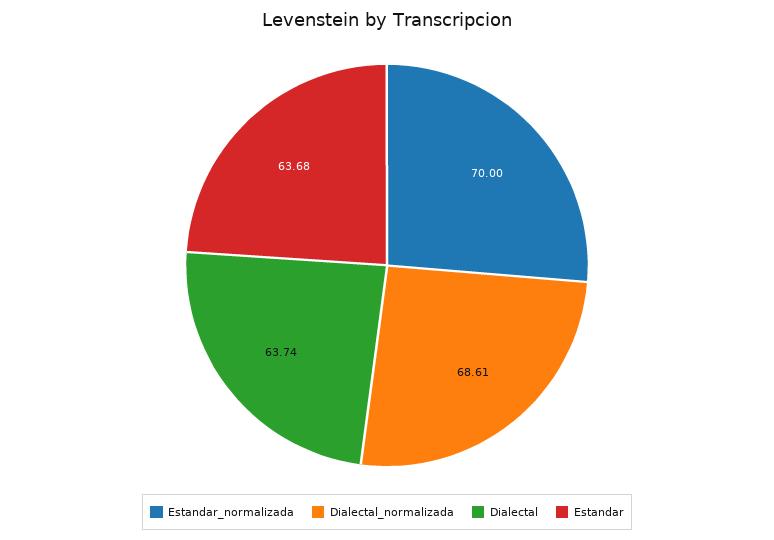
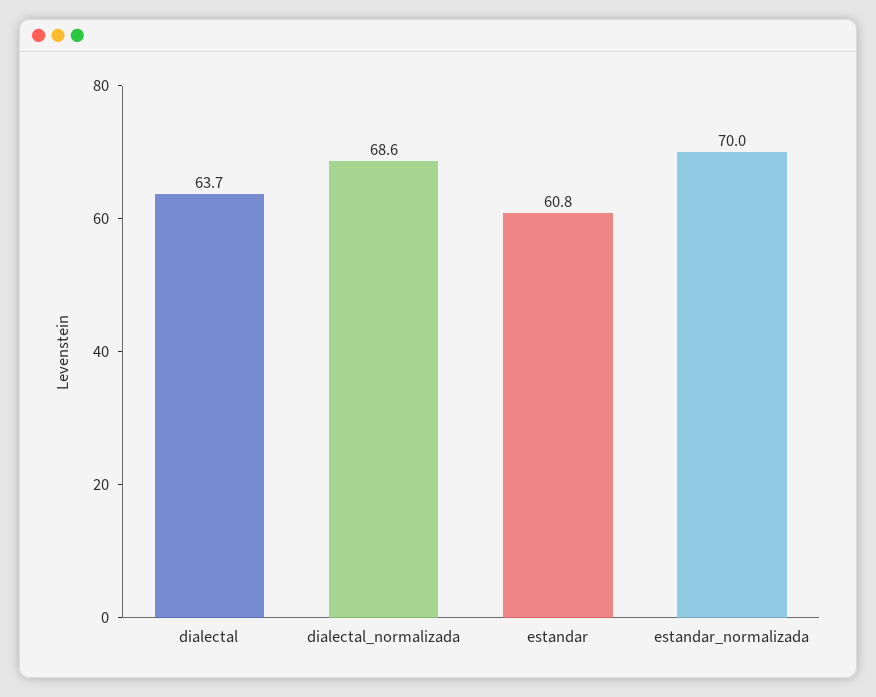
  {
    "Estandar_normalizada": 70,
    "Dialectal_normalizada": 68.61,
    "Dialectal": 63.74,
-   "Estandar": 63.68
+   "Estandar": 60.8
  }

